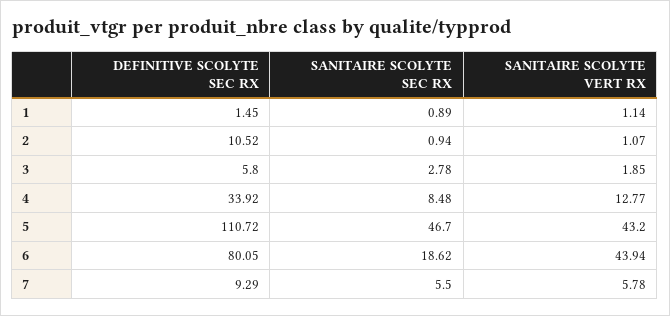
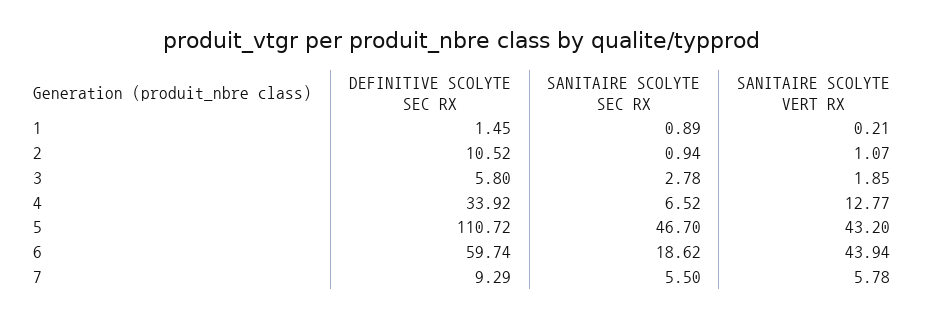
  {
    "DEFINITIVE SCOLYTE SEC RX": {
      "1": 1.45,
      "2": 10.52,
      "3": 5.8,
      "4": 33.92,
      "5": 110.72,
-     "6": 80.05,
+     "6": 59.74,
      "7": 9.29
    },
    "SANITAIRE SCOLYTE SEC RX": {
      "1": 0.89,
      "2": 0.94,
      "3": 2.78,
-     "4": 8.48,
+     "4": 6.52,
      "5": 46.7,
      "6": 18.62,
      "7": 5.5
    },
    "SANITAIRE SCOLYTE VERT RX": {
-     "1": 1.14,
+     "1": 0.21,
      "2": 1.07,
      "3": 1.85,
      "4": 12.77,
      "5": 43.2,
      "6": 43.94,
      "7": 5.78
    }
  }

